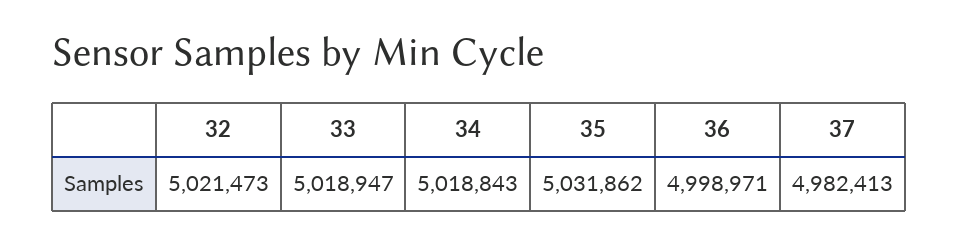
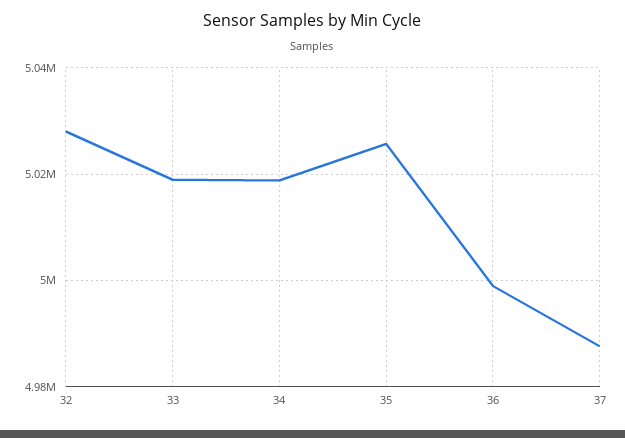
  {
-   "32": 5021473,
+   "32": 5028000,
    "33": 5018947,
    "34": 5018843,
-   "35": 5031862,
+   "35": 5026000,
    "36": 4998971,
-   "37": 4982413
+   "37": 4988000
  }

